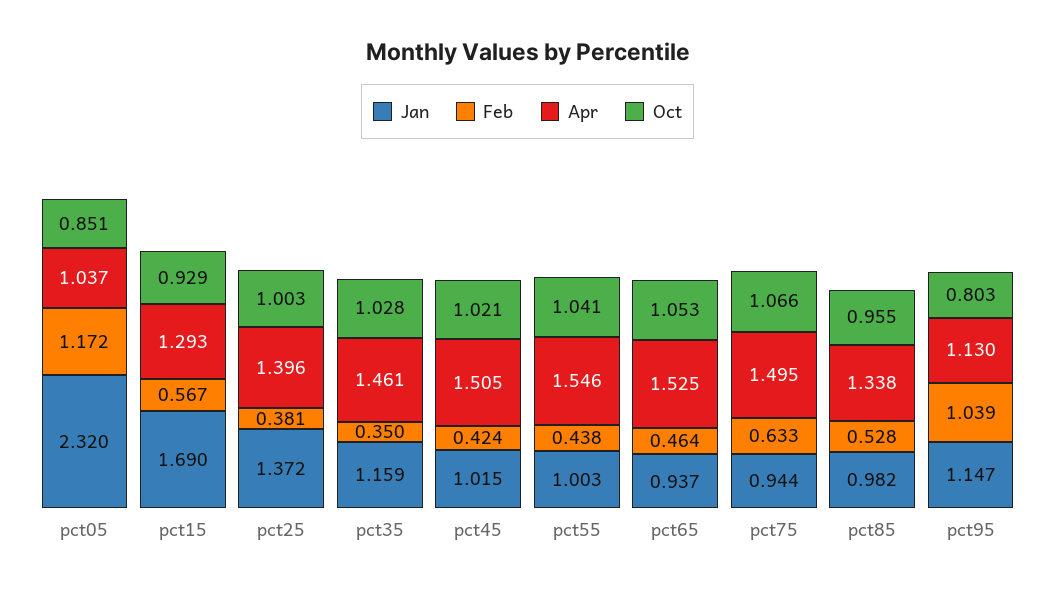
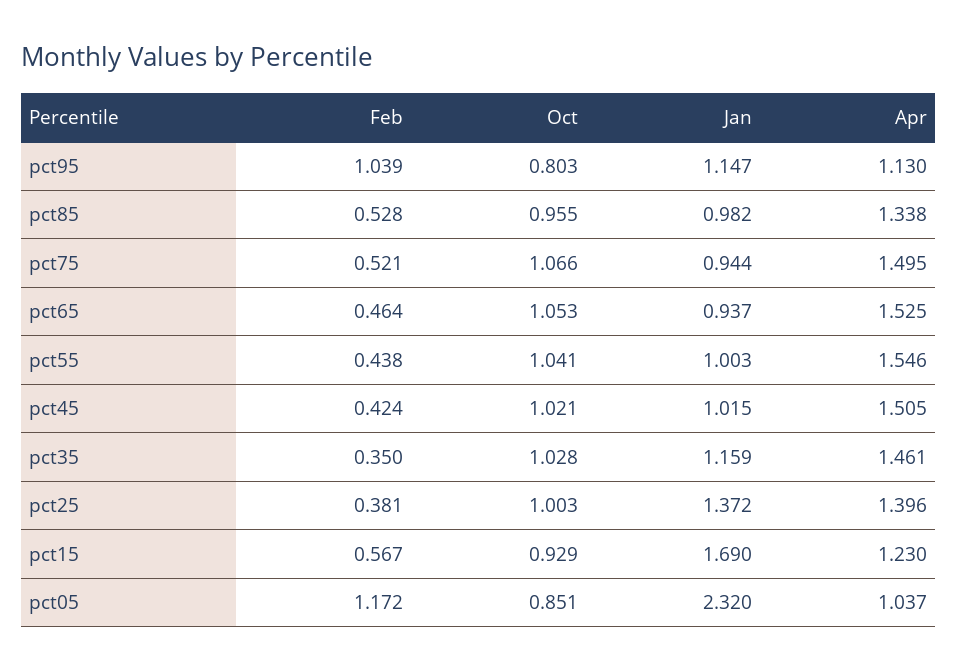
  {
    "Jan": {
      "pct05": 2.32,
      "pct15": 1.69,
      "pct25": 1.372,
      "pct35": 1.159,
      "pct45": 1.015,
      "pct55": 1.003,
      "pct65": 0.937,
      "pct75": 0.944,
      "pct85": 0.982,
      "pct95": 1.147
    },
    "Feb": {
      "pct05": 1.172,
      "pct15": 0.567,
      "pct25": 0.381,
      "pct35": 0.35,
      "pct45": 0.424,
      "pct55": 0.438,
      "pct65": 0.464,
-     "pct75": 0.633,
+     "pct75": 0.521,
      "pct85": 0.528,
      "pct95": 1.039
    },
    "Apr": {
      "pct05": 1.037,
-     "pct15": 1.293,
+     "pct15": 1.23,
      "pct25": 1.396,
      "pct35": 1.461,
      "pct45": 1.505,
      "pct55": 1.546,
      "pct65": 1.525,
      "pct75": 1.495,
      "pct85": 1.338,
      "pct95": 1.13
    },
    "Oct": {
      "pct05": 0.851,
      "pct15": 0.929,
      "pct25": 1.003,
      "pct35": 1.028,
      "pct45": 1.021,
      "pct55": 1.041,
      "pct65": 1.053,
      "pct75": 1.066,
      "pct85": 0.955,
      "pct95": 0.803
    }
  }

